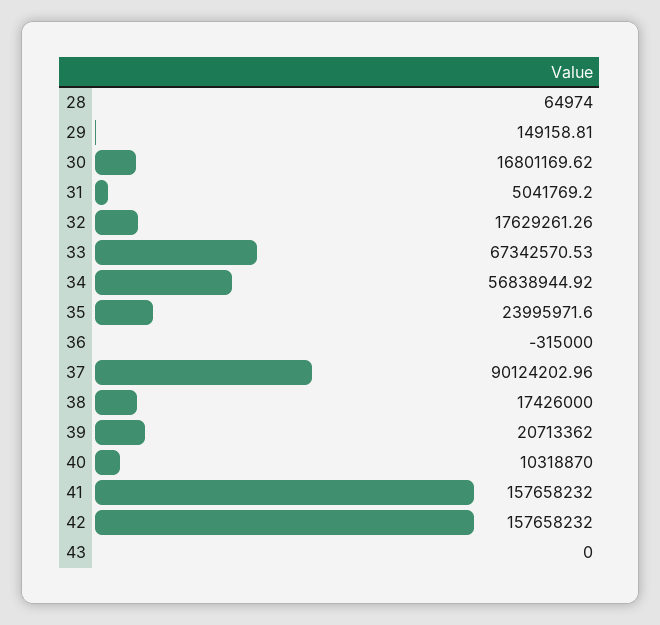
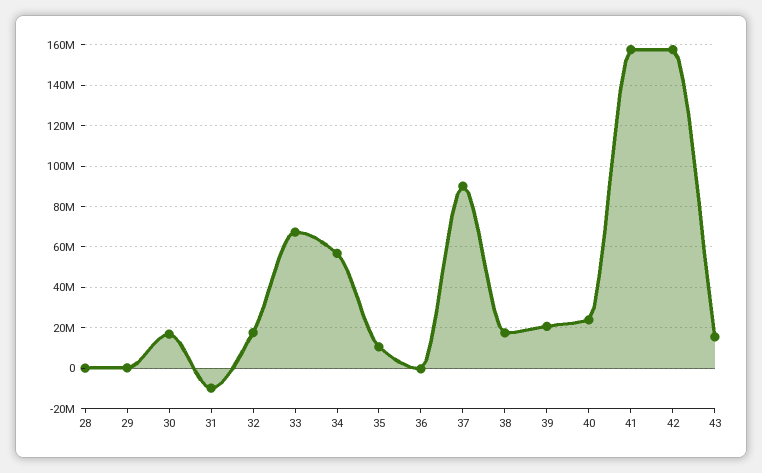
  {
    "28": 64974,
    "29": 149158.81,
    "30": 16801169.62,
-   "31": 5041769.2,
+   "31": -10000000,
    "32": 17629261.26,
    "33": 67342570.53,
    "34": 56838944.92,
-   "35": 23995971.6,
+   "35": 10000000,
    "36": -315000,
    "37": 90124202.96,
    "38": 17426000,
    "39": 20713362,
-   "40": 10318870,
+   "40": 25000000,
    "41": 157658232,
    "42": 157658232,
-   "43": 0
+   "43": 15000000
  }

